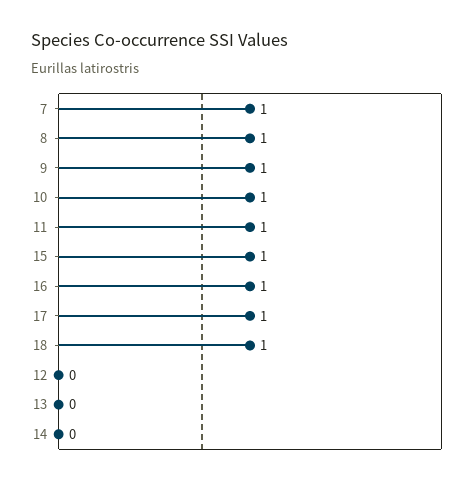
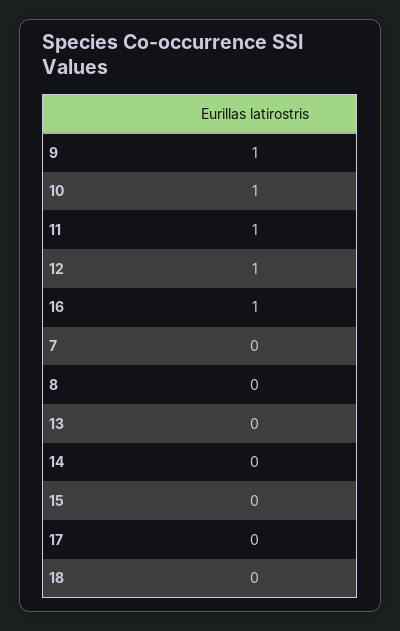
  {
-   "7": 1,
+   "7": 0,
-   "8": 1,
+   "8": 0,
    "9": 1,
    "10": 1,
    "11": 1,
-   "15": 1,
+   "15": 0,
    "16": 1,
-   "17": 1,
+   "17": 0,
-   "18": 1,
+   "18": 0,
-   "12": 0,
+   "12": 1,
    "13": 0,
    "14": 0
  }

